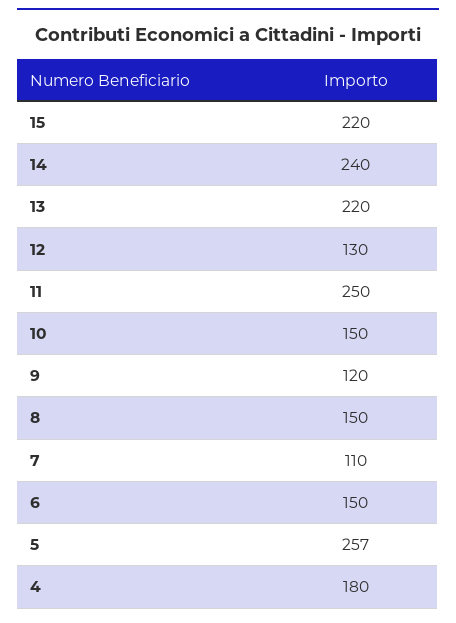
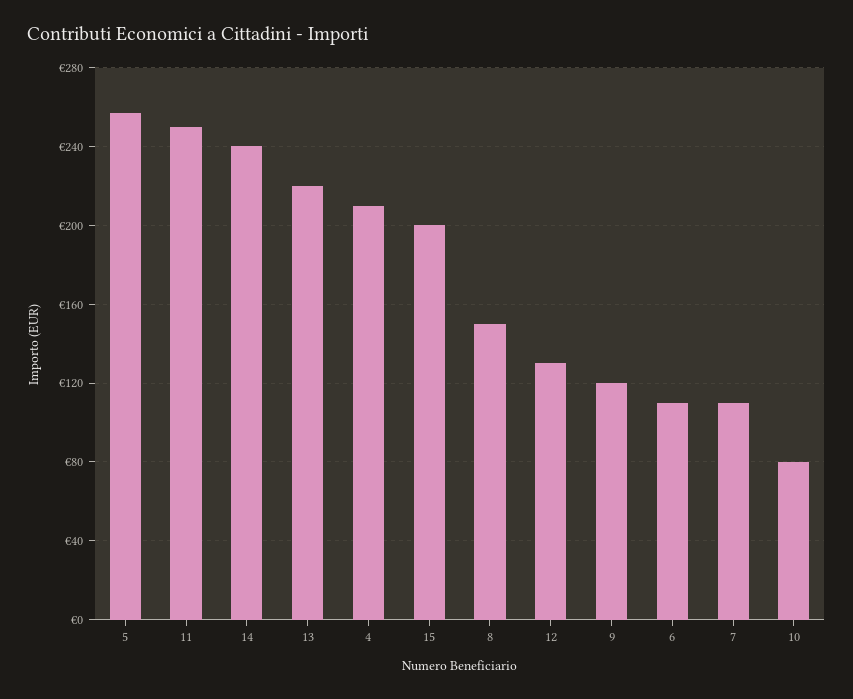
  {
-   "15": 220,
+   "15": 200,
    "14": 240,
    "13": 220,
    "12": 130,
    "11": 250,
-   "10": 150,
+   "10": 80,
    "9": 120,
    "8": 150,
    "7": 110,
-   "6": 150,
+   "6": 110,
    "5": 257,
-   "4": 180
+   "4": 210
  }

